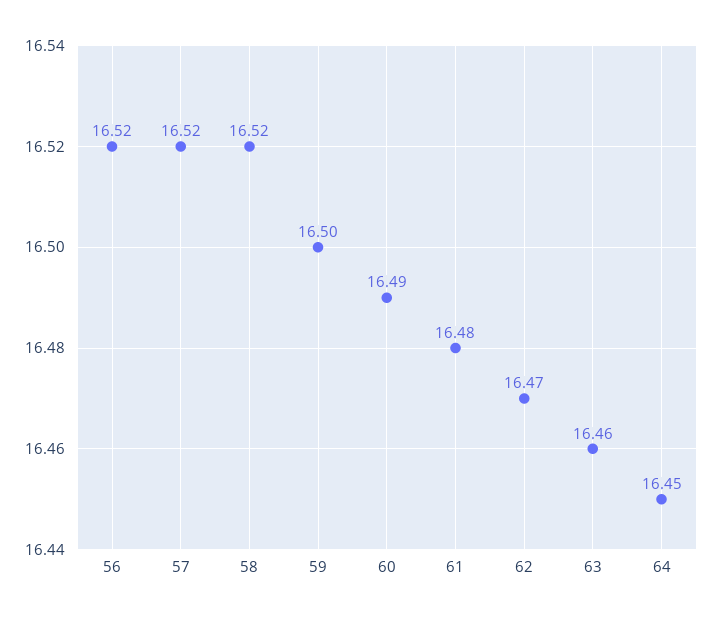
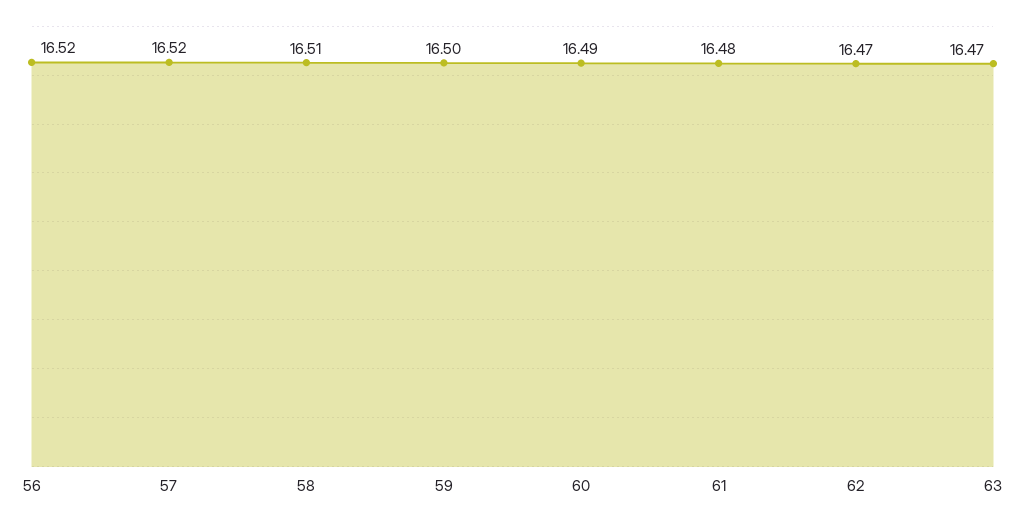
  {
    "56": 16.52,
    "57": 16.52,
-   "58": 16.52,
+   "58": 16.51,
    "59": 16.5,
    "60": 16.49,
    "61": 16.48,
    "62": 16.47,
-   "63": 16.46,
+   "63": 16.47
-   "64": 16.45
  }

